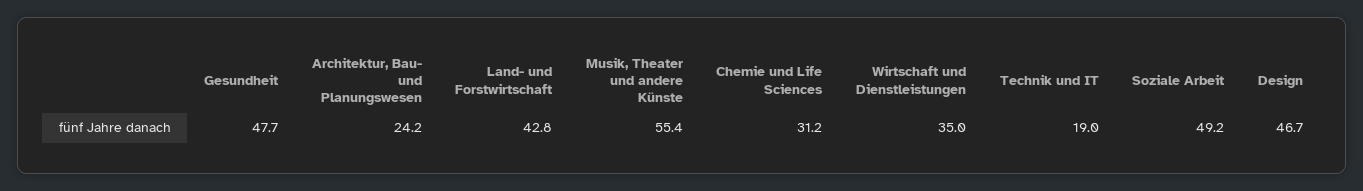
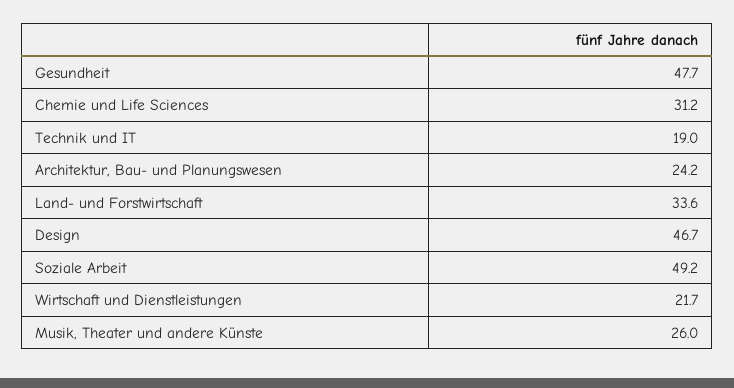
  {
    "Gesundheit": 47.7,
    "Architektur, Bau- und Planungswesen": 24.2,
-   "Land- und Forstwirtschaft": 42.8,
+   "Land- und Forstwirtschaft": 33.6,
-   "Musik, Theater und andere Künste": 55.4,
+   "Musik, Theater und andere Künste": 26,
    "Chemie und Life Sciences": 31.2,
-   "Wirtschaft und Dienstleistungen": 35,
+   "Wirtschaft und Dienstleistungen": 21.7,
    "Technik und IT": 19,
    "Soziale Arbeit": 49.2,
    "Design": 46.7
  }

